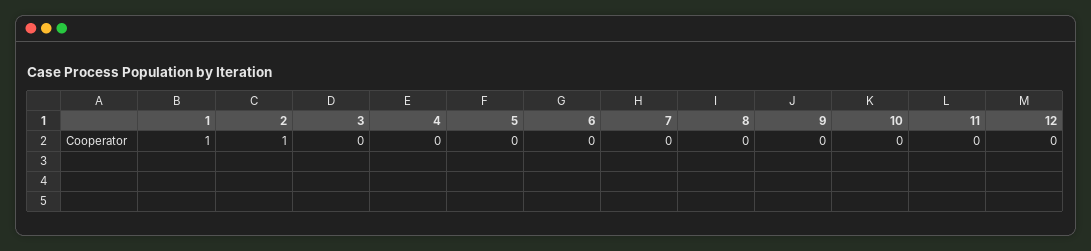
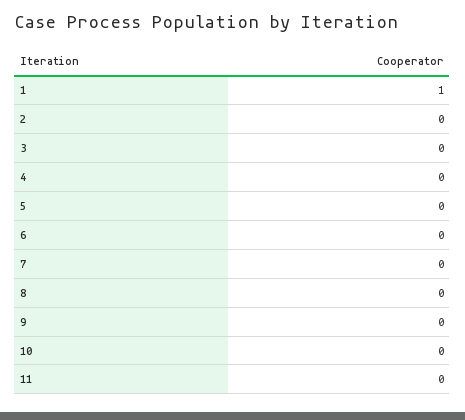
  {
    "1": 1,
-   "2": 1,
+   "2": 0,
    "3": 0,
    "4": 0,
    "5": 0,
    "6": 0,
    "7": 0,
    "8": 0,
    "9": 0,
    "10": 0,
-   "11": 0,
+   "11": 0
-   "12": 0
  }

